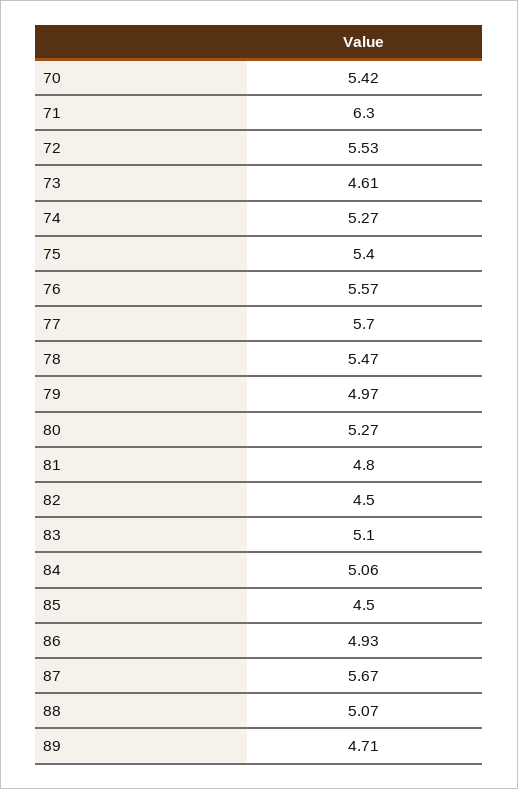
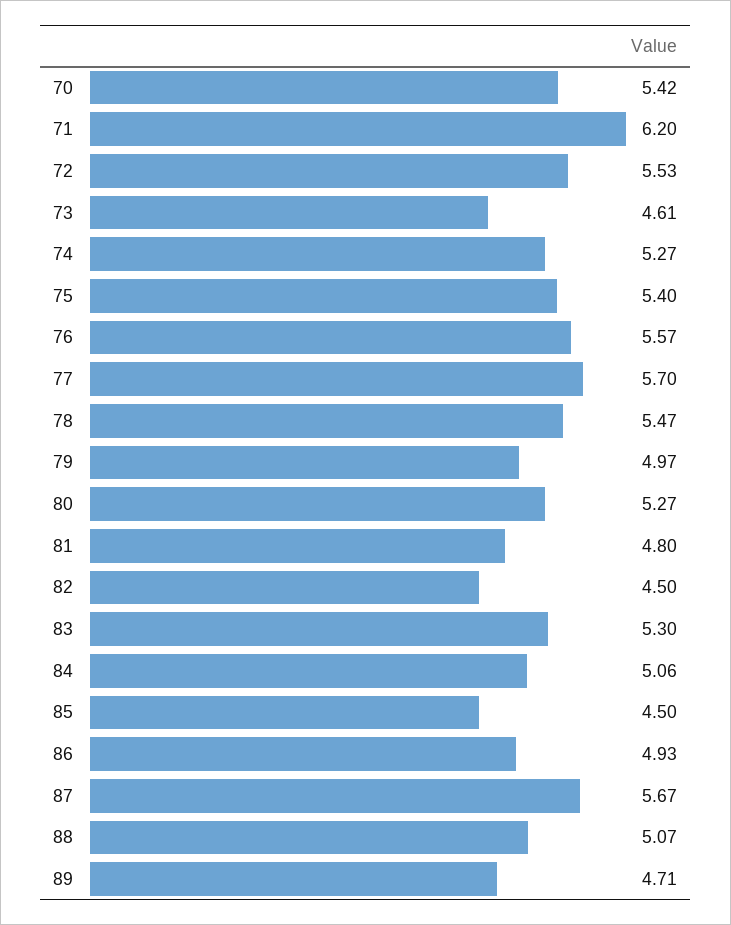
  {
    "70": 5.42,
-   "71": 6.3,
+   "71": 6.2,
    "72": 5.53,
    "73": 4.61,
    "74": 5.27,
    "75": 5.4,
    "76": 5.57,
    "77": 5.7,
    "78": 5.47,
    "79": 4.97,
    "80": 5.27,
    "81": 4.8,
    "82": 4.5,
-   "83": 5.1,
+   "83": 5.3,
    "84": 5.06,
    "85": 4.5,
    "86": 4.93,
    "87": 5.67,
    "88": 5.07,
    "89": 4.71
  }

